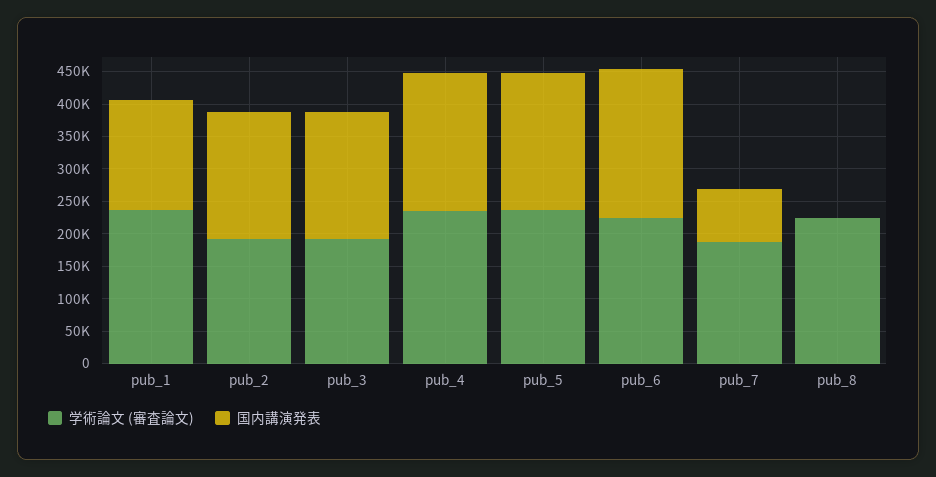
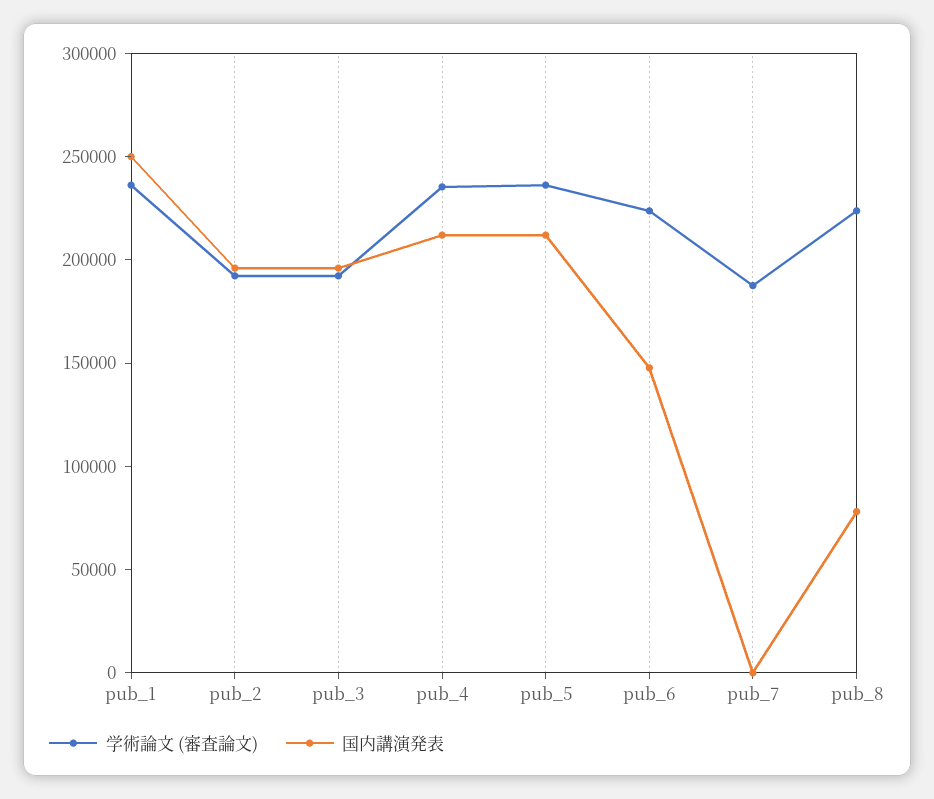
  {
    "学術論文 (審査論文)": {
      "pub_1": 240000,
      "pub_2": 190000,
      "pub_3": 190000,
      "pub_4": 240000,
      "pub_5": 240000,
      "pub_6": 220000,
      "pub_7": 190000,
      "pub_8": 220000
    },
    "国内講演発表": {
-     "pub_1": 175000,
+     "pub_1": 250000,
      "pub_2": 200000,
      "pub_3": 200000,
      "pub_4": 210000,
      "pub_5": 210000,
-     "pub_6": 225000,
+     "pub_6": 150000,
-     "pub_7": 75000,
+     "pub_7": 0,
-     "pub_8": 0
+     "pub_8": 80000
    }
  }

